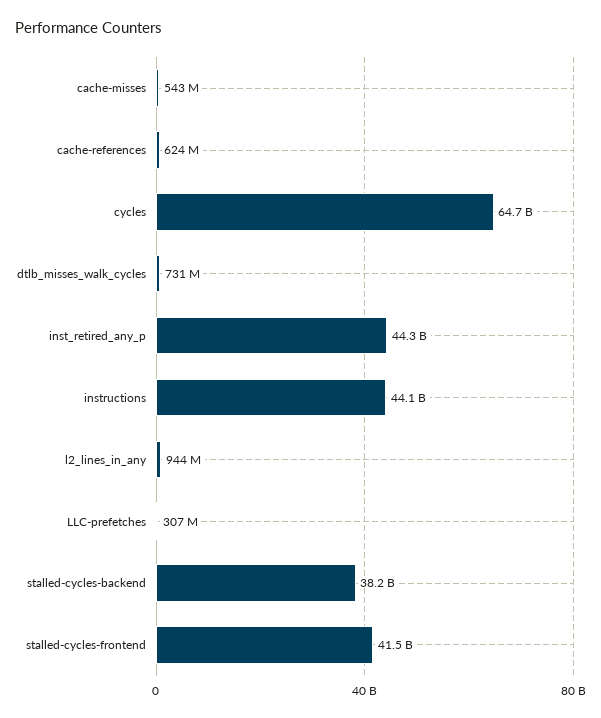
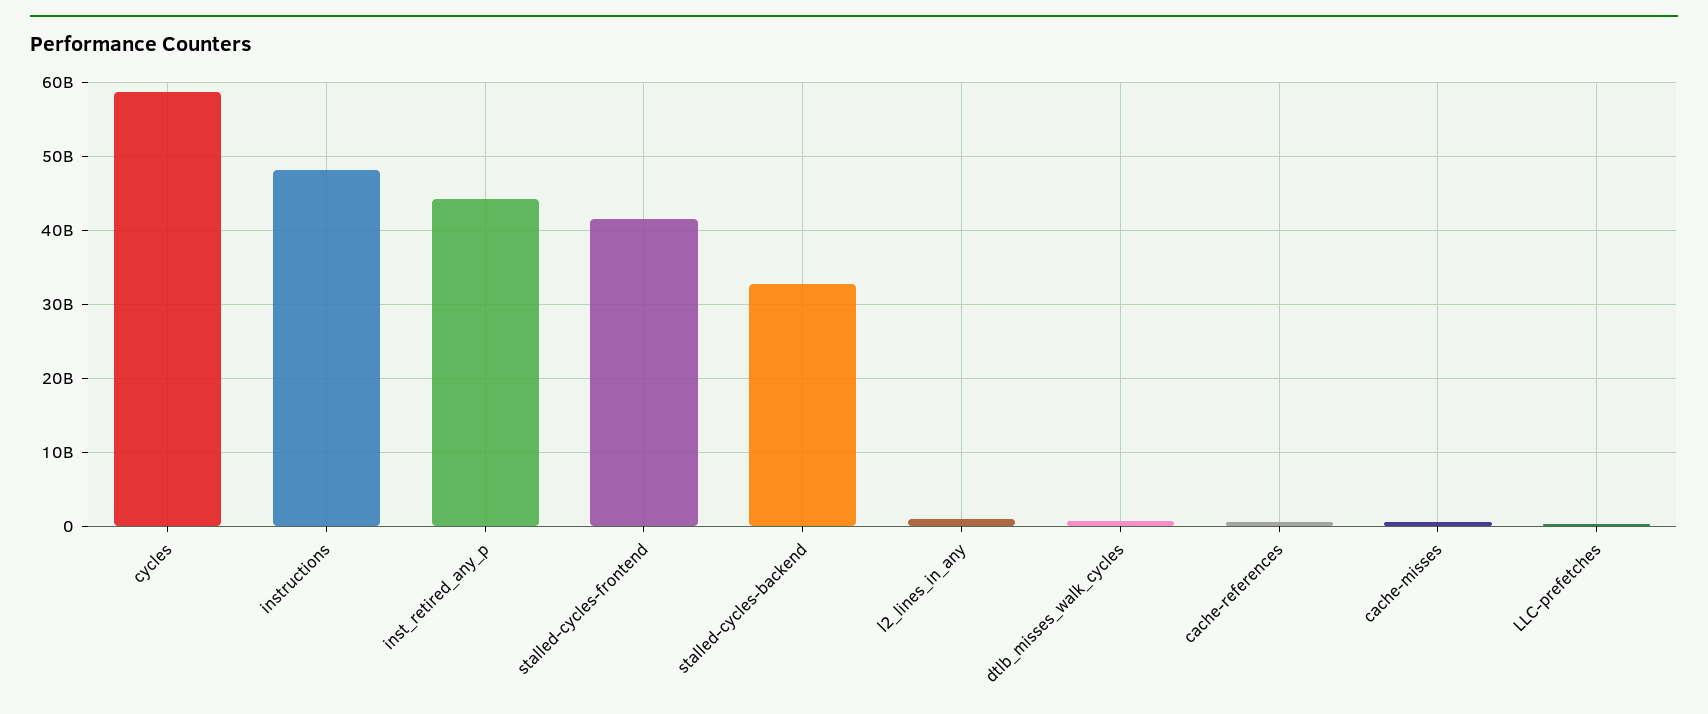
  {
    "cache-misses": 543000000,
    "cache-references": 624000000,
-   "cycles": 64700000000,
+   "cycles": 59000000000,
    "dtlb_misses_walk_cycles": 731000000,
    "inst_retired_any_p": 44300000000,
-   "instructions": 44100000000,
+   "instructions": 48000000000,
    "l2_lines_in_any": 944000000,
    "LLC-prefetches": 307000000,
-   "stalled-cycles-backend": 38200000000,
+   "stalled-cycles-backend": 33000000000,
    "stalled-cycles-frontend": 41500000000
  }

